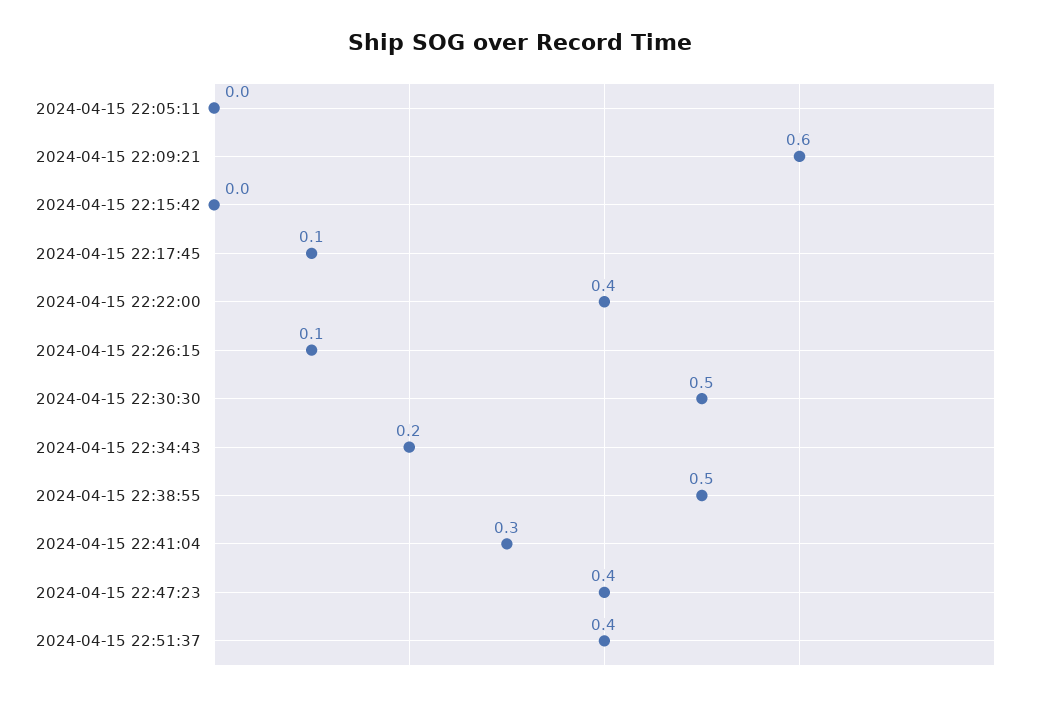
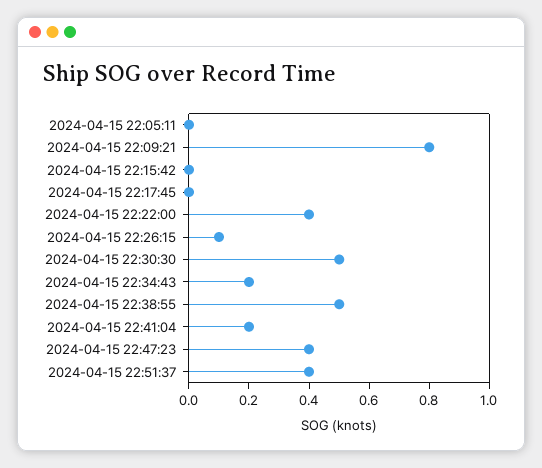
  {
    "2024-04-15 22:05:11": 0,
-   "2024-04-15 22:09:21": 0.6,
+   "2024-04-15 22:09:21": 0.8,
    "2024-04-15 22:15:42": 0,
-   "2024-04-15 22:17:45": 0.1,
+   "2024-04-15 22:17:45": 0,
    "2024-04-15 22:22:00": 0.4,
    "2024-04-15 22:26:15": 0.1,
    "2024-04-15 22:30:30": 0.5,
    "2024-04-15 22:34:43": 0.2,
    "2024-04-15 22:38:55": 0.5,
-   "2024-04-15 22:41:04": 0.3,
+   "2024-04-15 22:41:04": 0.2,
    "2024-04-15 22:47:23": 0.4,
    "2024-04-15 22:51:37": 0.4
  }

